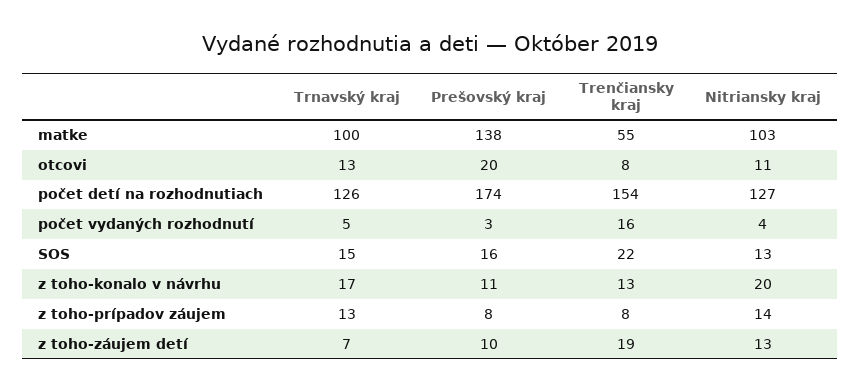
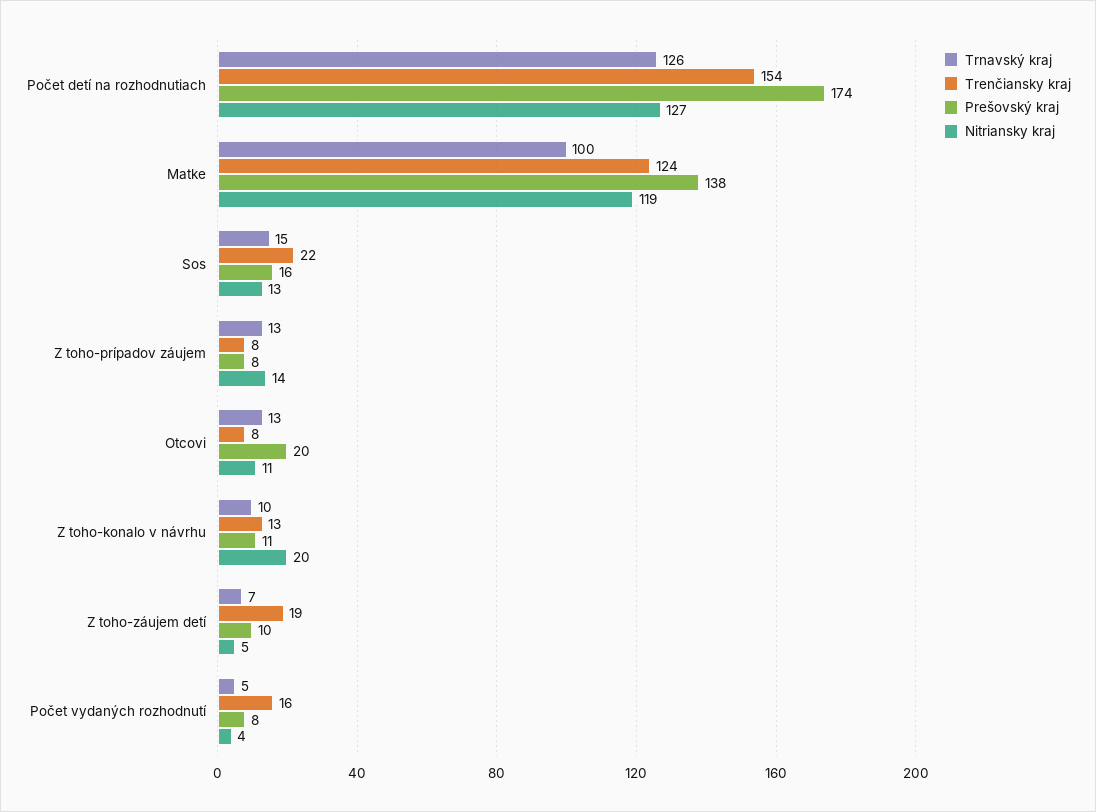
  {
    "Trnavský kraj": {
      "matke": 100,
      "otcovi": 13,
      "počet detí na rozhodnutiach": 126,
      "počet vydaných rozhodnutí": 5,
      "SOS": 15,
-     "z toho-konalo v návrhu": 17,
+     "z toho-konalo v návrhu": 10,
      "z toho-prípadov záujem": 13,
      "z toho-záujem detí": 7
    },
    "Prešovský kraj": {
      "matke": 138,
      "otcovi": 20,
      "počet detí na rozhodnutiach": 174,
-     "počet vydaných rozhodnutí": 3,
+     "počet vydaných rozhodnutí": 8,
      "SOS": 16,
      "z toho-konalo v návrhu": 11,
      "z toho-prípadov záujem": 8,
      "z toho-záujem detí": 10
    },
    "Trenčiansky kraj": {
-     "matke": 55,
+     "matke": 124,
      "otcovi": 8,
      "počet detí na rozhodnutiach": 154,
      "počet vydaných rozhodnutí": 16,
      "SOS": 22,
      "z toho-konalo v návrhu": 13,
      "z toho-prípadov záujem": 8,
      "z toho-záujem detí": 19
    },
    "Nitriansky kraj": {
-     "matke": 103,
+     "matke": 119,
      "otcovi": 11,
      "počet detí na rozhodnutiach": 127,
      "počet vydaných rozhodnutí": 4,
      "SOS": 13,
      "z toho-konalo v návrhu": 20,
      "z toho-prípadov záujem": 14,
-     "z toho-záujem detí": 13
+     "z toho-záujem detí": 5
    }
  }

